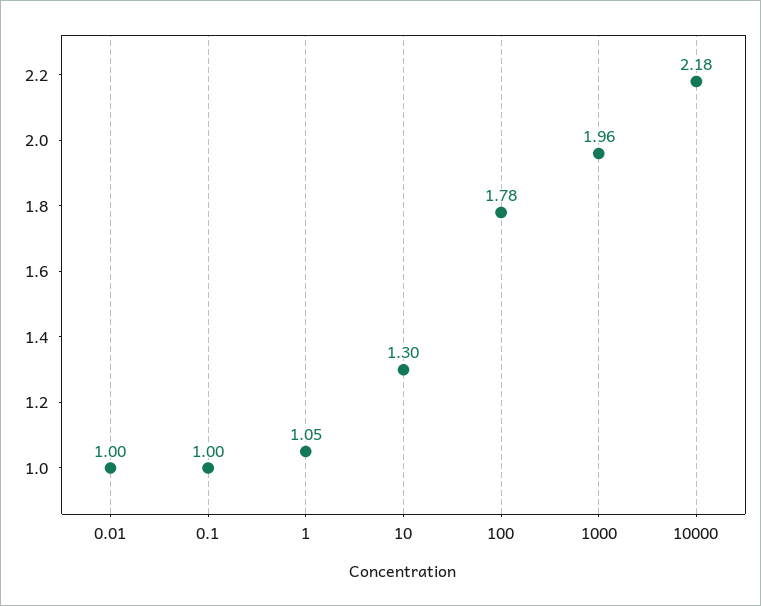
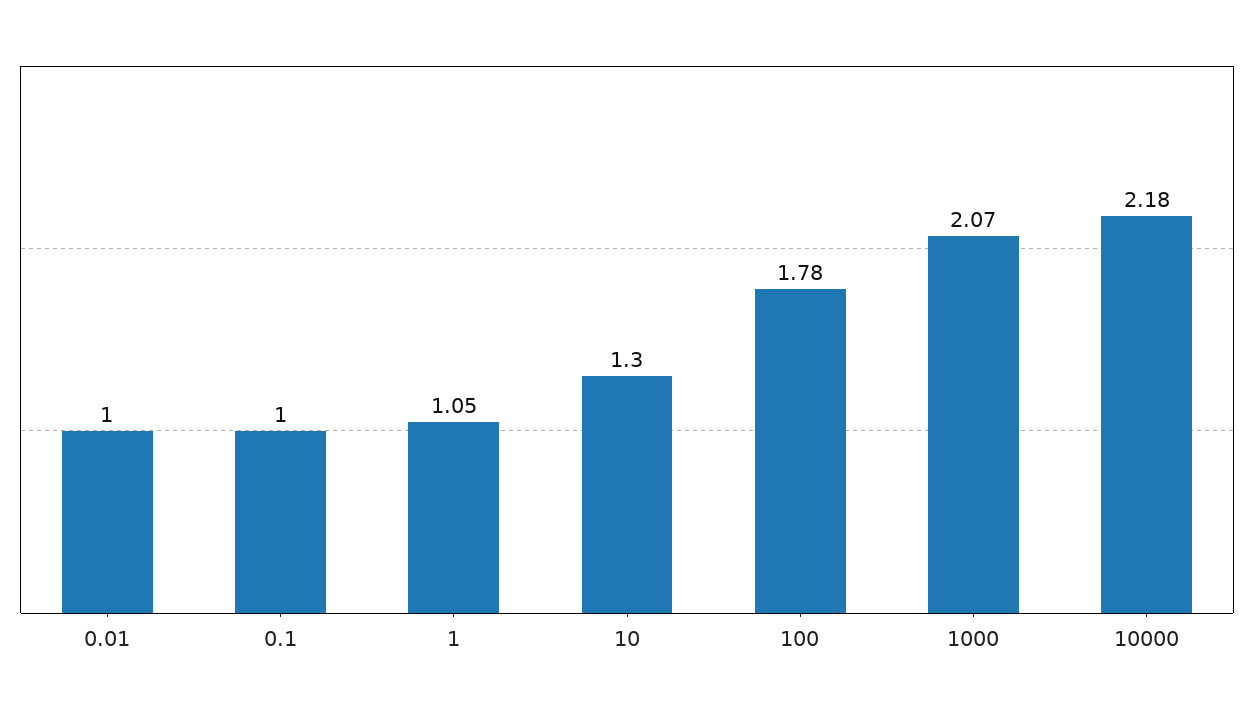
  {
    "0.01": 1,
    "0.1": 1,
    "1": 1.05,
    "10": 1.3,
    "100": 1.78,
-   "1000": 1.96,
+   "1000": 2.07,
    "10000": 2.18
  }

